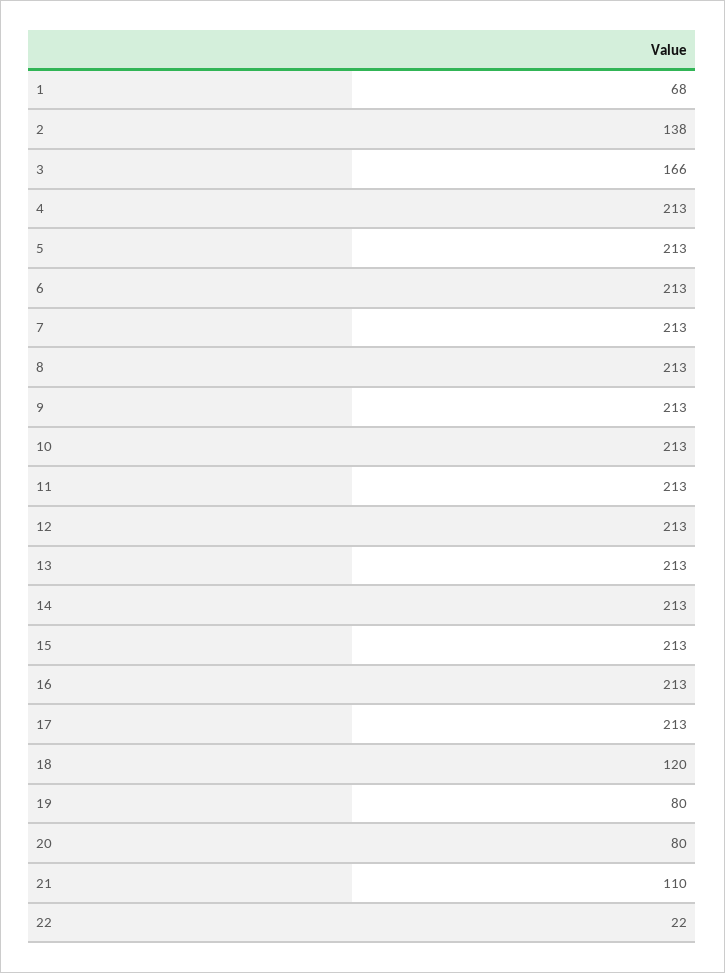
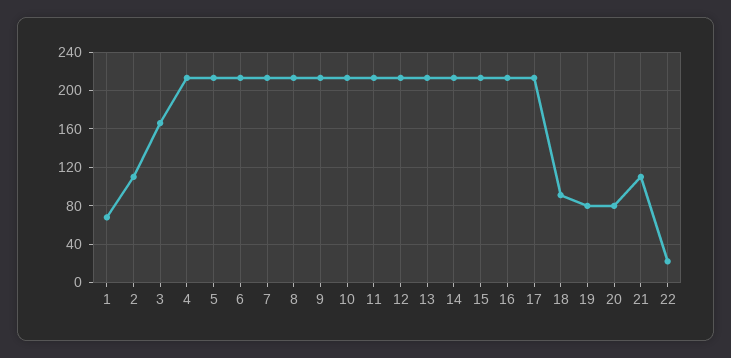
  {
    "1": 68,
-   "2": 138,
+   "2": 110,
    "3": 166,
    "4": 213,
    "5": 213,
    "6": 213,
    "7": 213,
    "8": 213,
    "9": 213,
    "10": 213,
    "11": 213,
    "12": 213,
    "13": 213,
    "14": 213,
    "15": 213,
    "16": 213,
    "17": 213,
-   "18": 120,
+   "18": 90,
    "19": 80,
    "20": 80,
    "21": 110,
    "22": 22
  }

